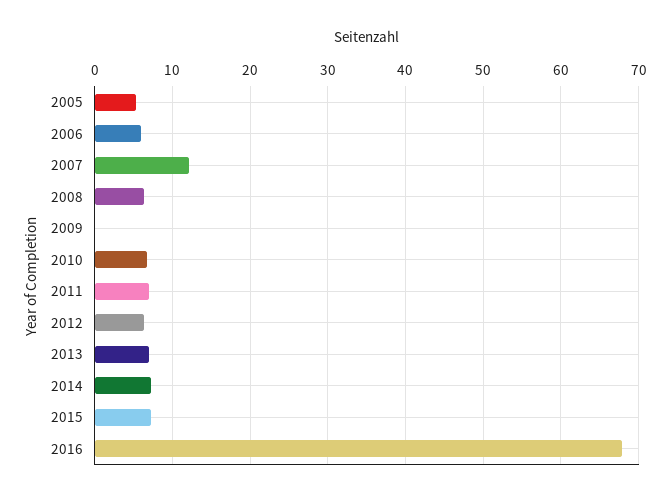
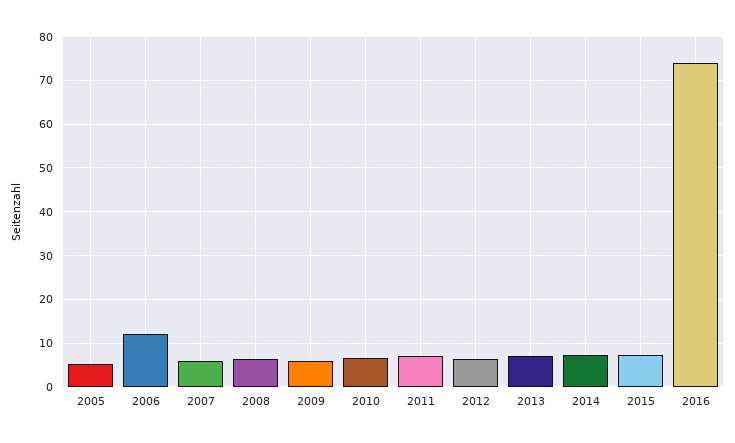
  {
    "2005": 5,
-   "2006": 6,
+   "2006": 12,
-   "2007": 12,
+   "2007": 6,
    "2008": 6,
-   "2009": 0,
+   "2009": 6,
    "2010": 7,
    "2011": 7,
    "2012": 6,
    "2013": 7,
    "2014": 7,
    "2015": 7,
-   "2016": 68
+   "2016": 74
  }

